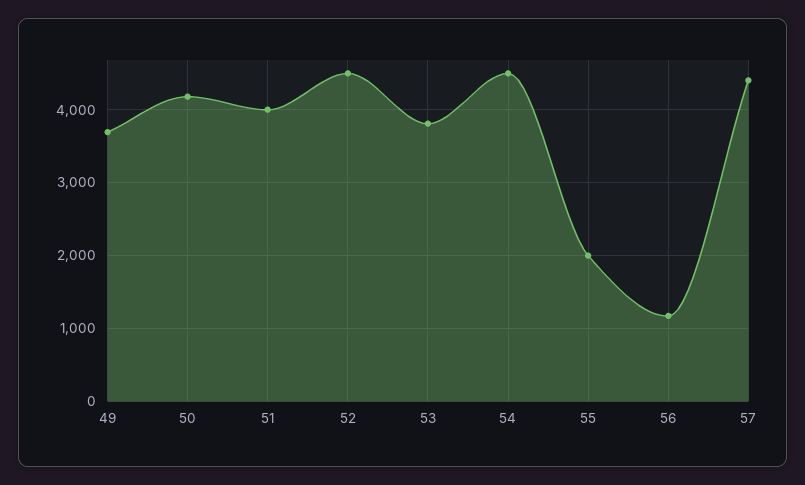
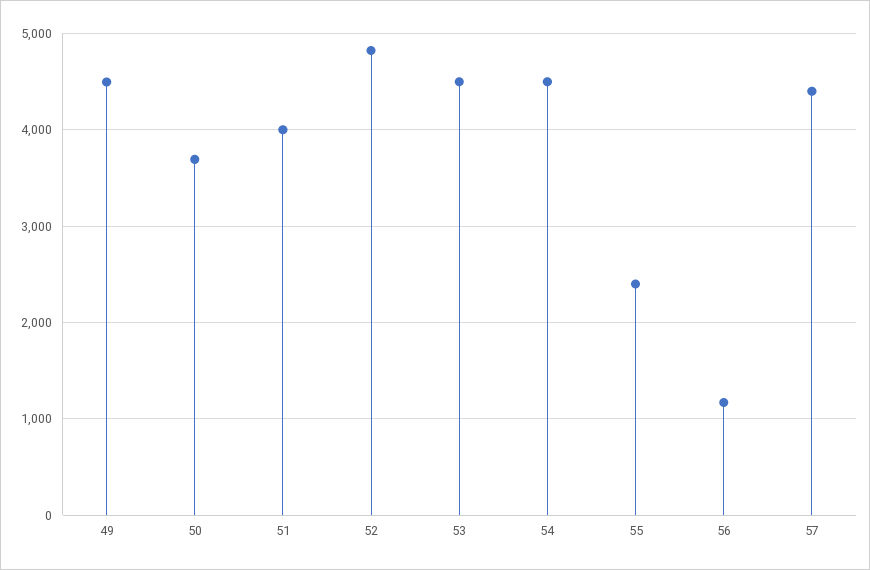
  {
-   "49": 3700,
+   "49": 4500,
-   "50": 4200,
+   "50": 3700,
    "51": 4000,
-   "52": 4500,
+   "52": 4800,
-   "53": 3800,
+   "53": 4500,
    "54": 4500,
-   "55": 2000,
+   "55": 2400,
    "56": 1200,
    "57": 4400
  }

